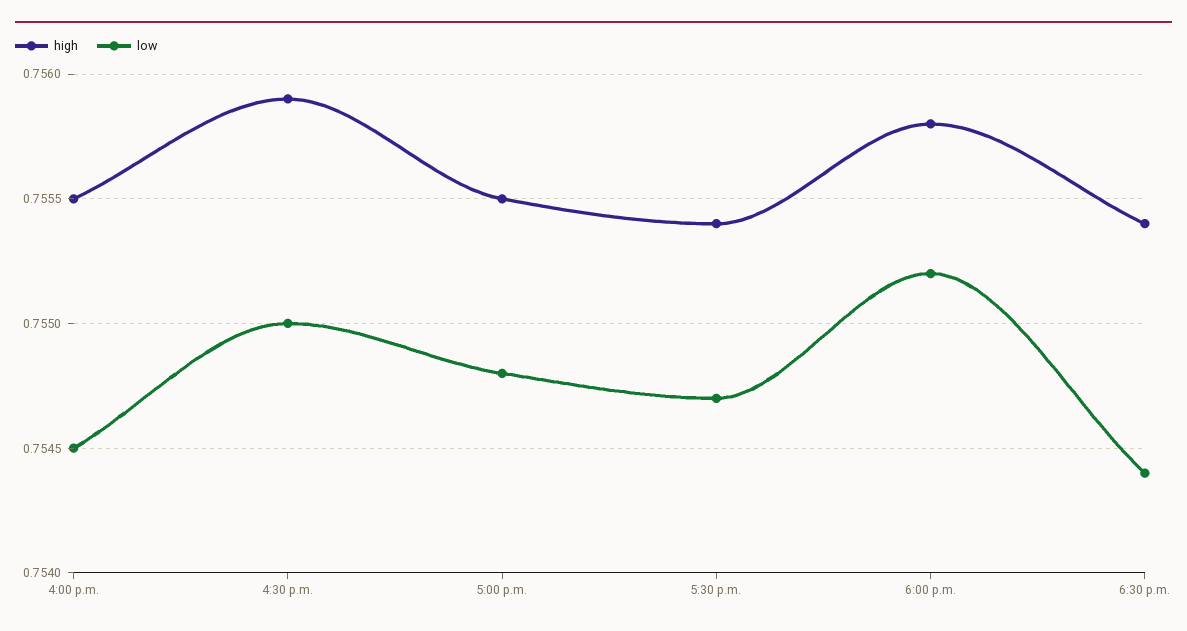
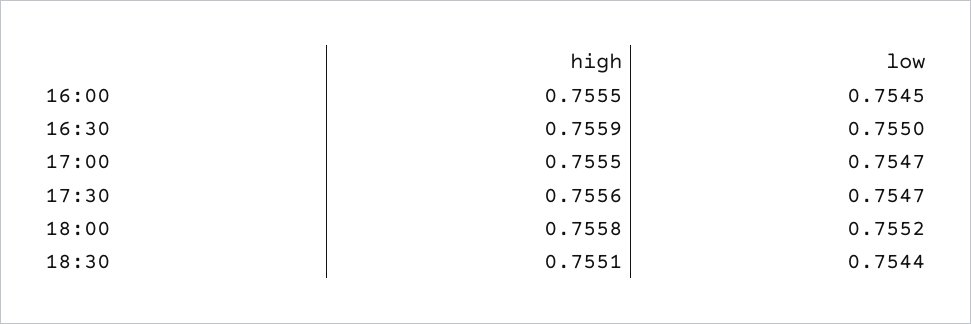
  {
    "high": {
      "4:00 p.m.": 0.7555,
      "4:30 p.m.": 0.7559,
      "5:00 p.m.": 0.7555,
-     "5:30 p.m.": 0.7554,
+     "5:30 p.m.": 0.7556,
      "6:00 p.m.": 0.7558,
-     "6:30 p.m.": 0.7554
+     "6:30 p.m.": 0.7551
    },
    "low": {
      "4:00 p.m.": 0.7545,
      "4:30 p.m.": 0.755,
-     "5:00 p.m.": 0.7548,
+     "5:00 p.m.": 0.7547,
      "5:30 p.m.": 0.7547,
      "6:00 p.m.": 0.7552,
      "6:30 p.m.": 0.7544
    }
  }

